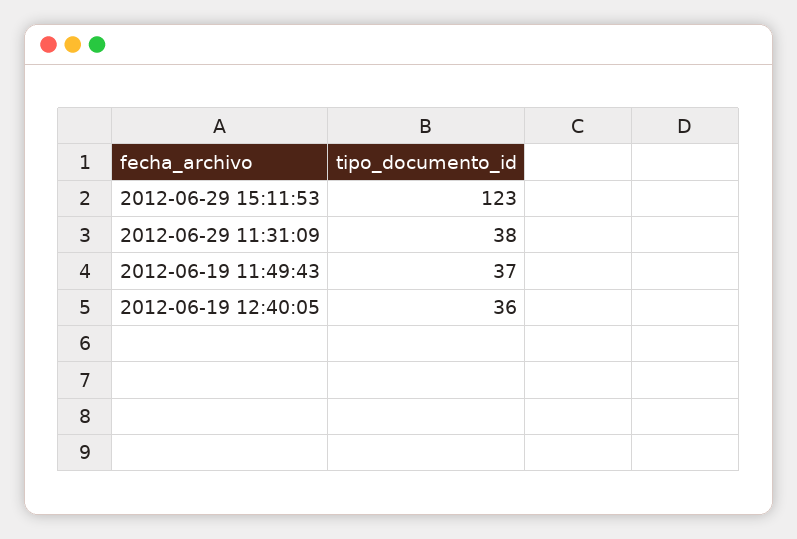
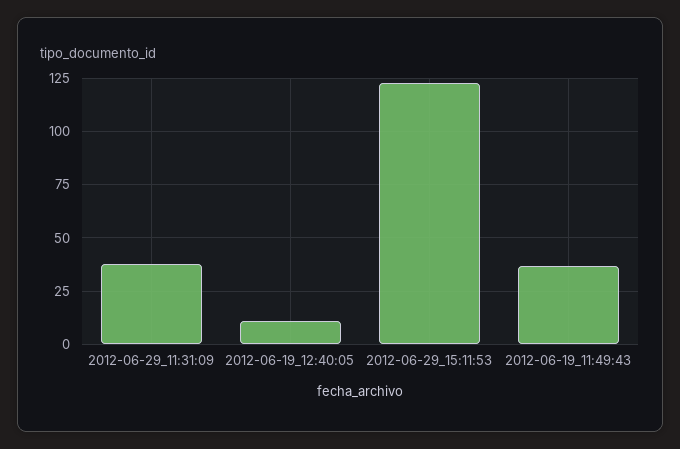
  {
    "2012-06-29 15:11:53": 123,
    "2012-06-29 11:31:09": 38,
    "2012-06-19 11:49:43": 37,
-   "2012-06-19 12:40:05": 36
+   "2012-06-19 12:40:05": 10
  }

